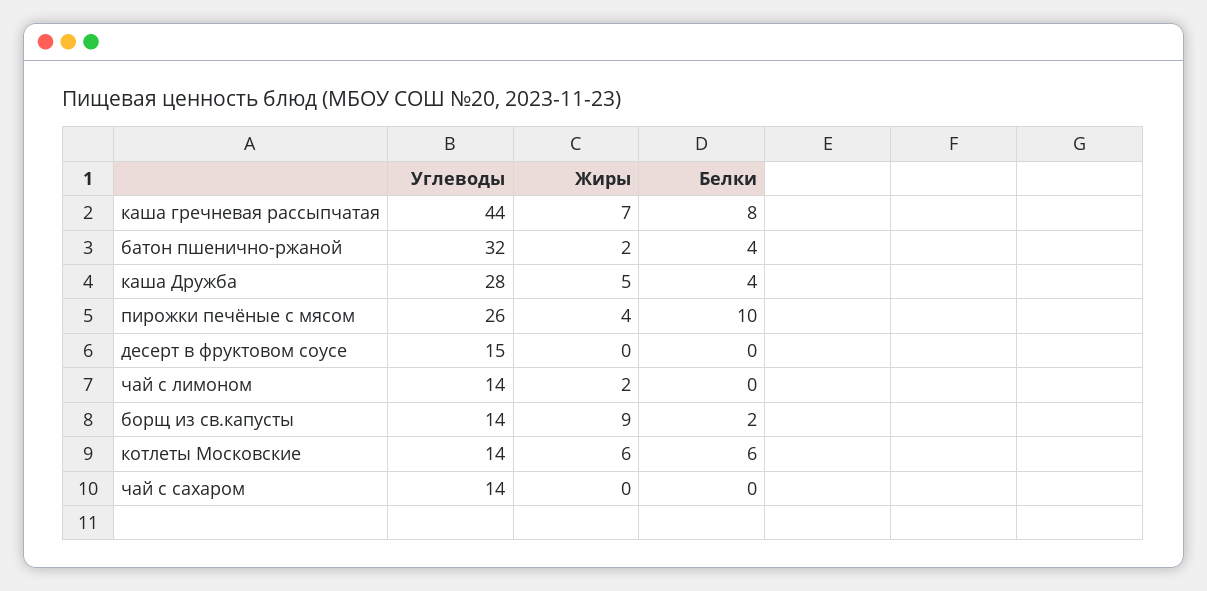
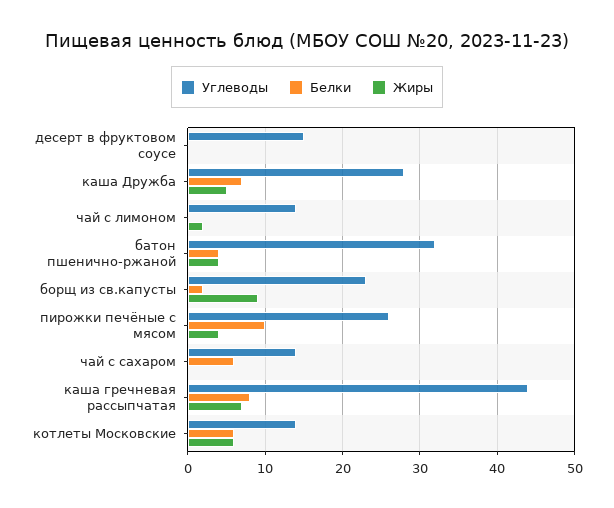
  {
    "Углеводы": {
      "каша гречневая рассыпчатая": 44,
      "батон пшенично-ржаной": 32,
      "каша Дружба": 28,
      "пирожки печёные с мясом": 26,
      "десерт в фруктовом соусе": 15,
      "чай с лимоном": 14,
-     "борщ из св.капусты": 14,
+     "борщ из св.капусты": 23,
      "котлеты Московские": 14,
      "чай с сахаром": 14
    },
    "Жиры": {
      "каша гречневая рассыпчатая": 7,
-     "батон пшенично-ржаной": 2,
+     "батон пшенично-ржаной": 4,
      "каша Дружба": 5,
      "пирожки печёные с мясом": 4,
      "десерт в фруктовом соусе": 0,
      "чай с лимоном": 2,
      "борщ из св.капусты": 9,
      "котлеты Московские": 6,
      "чай с сахаром": 0
    },
    "Белки": {
      "каша гречневая рассыпчатая": 8,
      "батон пшенично-ржаной": 4,
-     "каша Дружба": 4,
+     "каша Дружба": 7,
      "пирожки печёные с мясом": 10,
      "десерт в фруктовом соусе": 0,
      "чай с лимоном": 0,
      "борщ из св.капусты": 2,
      "котлеты Московские": 6,
-     "чай с сахаром": 0
+     "чай с сахаром": 6
    }
  }

